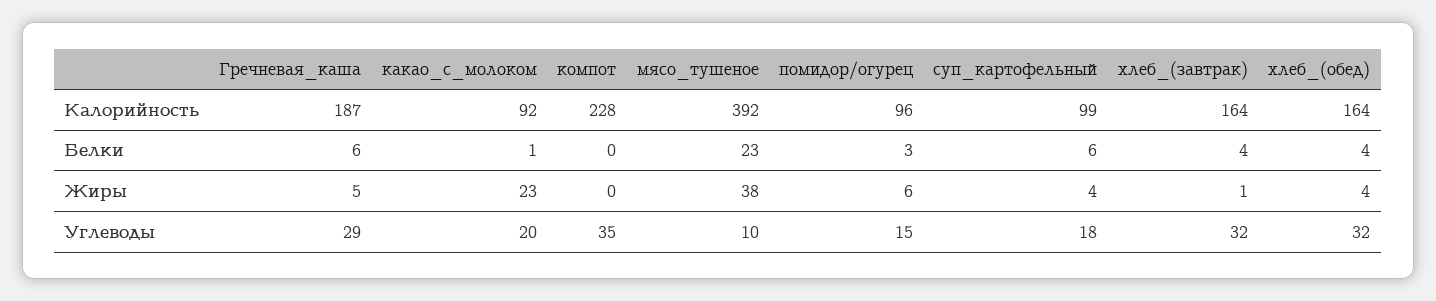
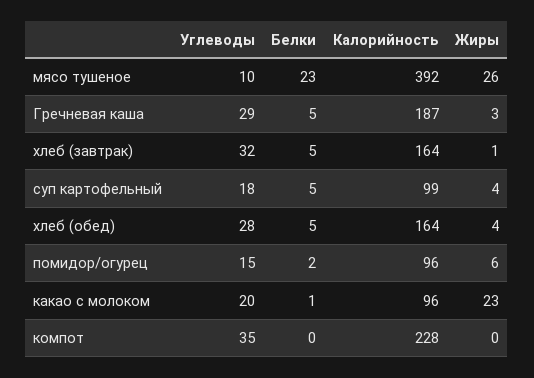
  {
    "Гречневая_каша": {
      "Калорийность": 187,
-     "Белки": 6,
+     "Белки": 5,
-     "Жиры": 5,
+     "Жиры": 3,
      "Углеводы": 29
    },
    "какао_с_молоком": {
-     "Калорийность": 92,
+     "Калорийность": 96,
      "Белки": 1,
      "Жиры": 23,
      "Углеводы": 20
    },
    "компот": {
      "Калорийность": 228,
      "Белки": 0,
      "Жиры": 0,
      "Углеводы": 35
    },
    "мясо_тушеное": {
      "Калорийность": 392,
      "Белки": 23,
-     "Жиры": 38,
+     "Жиры": 26,
      "Углеводы": 10
    },
    "помидор/огурец": {
      "Калорийность": 96,
-     "Белки": 3,
+     "Белки": 2,
      "Жиры": 6,
      "Углеводы": 15
    },
    "суп_картофельный": {
      "Калорийность": 99,
-     "Белки": 6,
+     "Белки": 5,
      "Жиры": 4,
      "Углеводы": 18
    },
    "хлеб_(завтрак)": {
      "Калорийность": 164,
-     "Белки": 4,
+     "Белки": 5,
      "Жиры": 1,
      "Углеводы": 32
    },
    "хлеб_(обед)": {
      "Калорийность": 164,
-     "Белки": 4,
+     "Белки": 5,
      "Жиры": 4,
-     "Углеводы": 32
+     "Углеводы": 28
    }
  }

